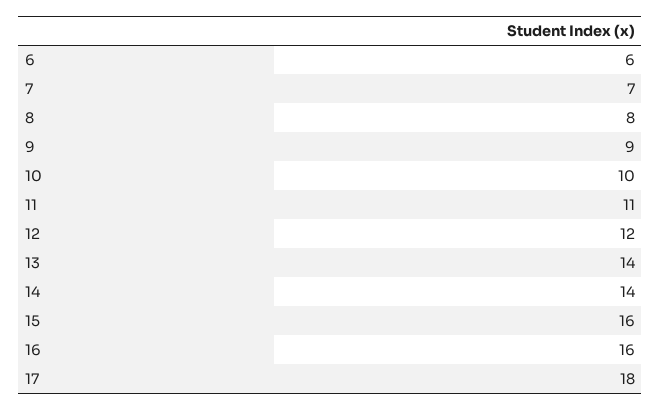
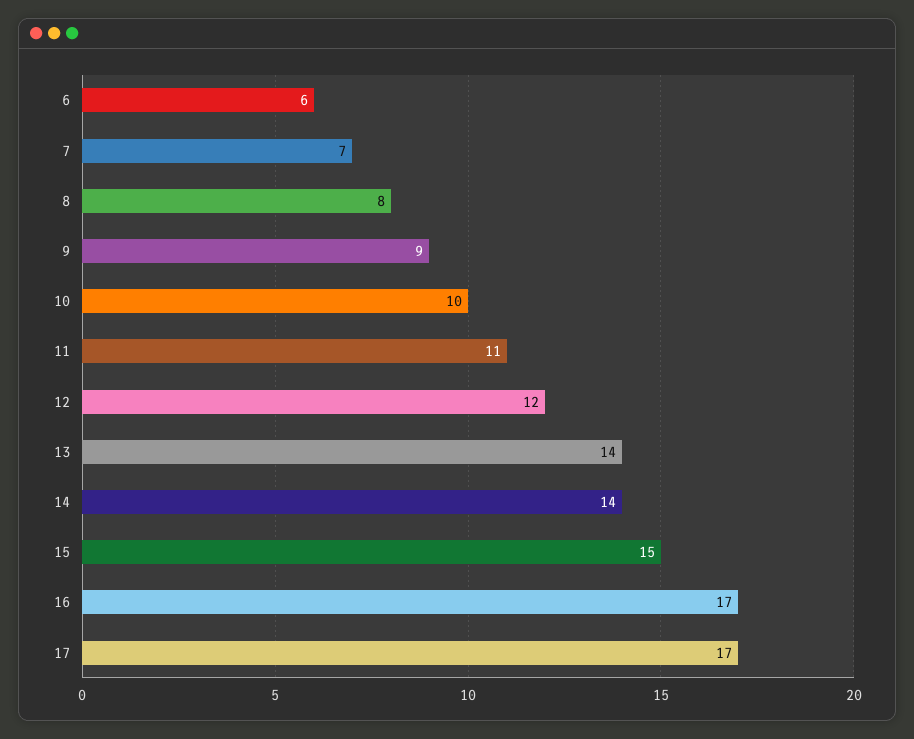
  {
    "6": 6,
    "7": 7,
    "8": 8,
    "9": 9,
    "10": 10,
    "11": 11,
    "12": 12,
    "13": 14,
    "14": 14,
-   "15": 16,
+   "15": 15,
-   "16": 16,
+   "16": 17,
-   "17": 18
+   "17": 17
  }

